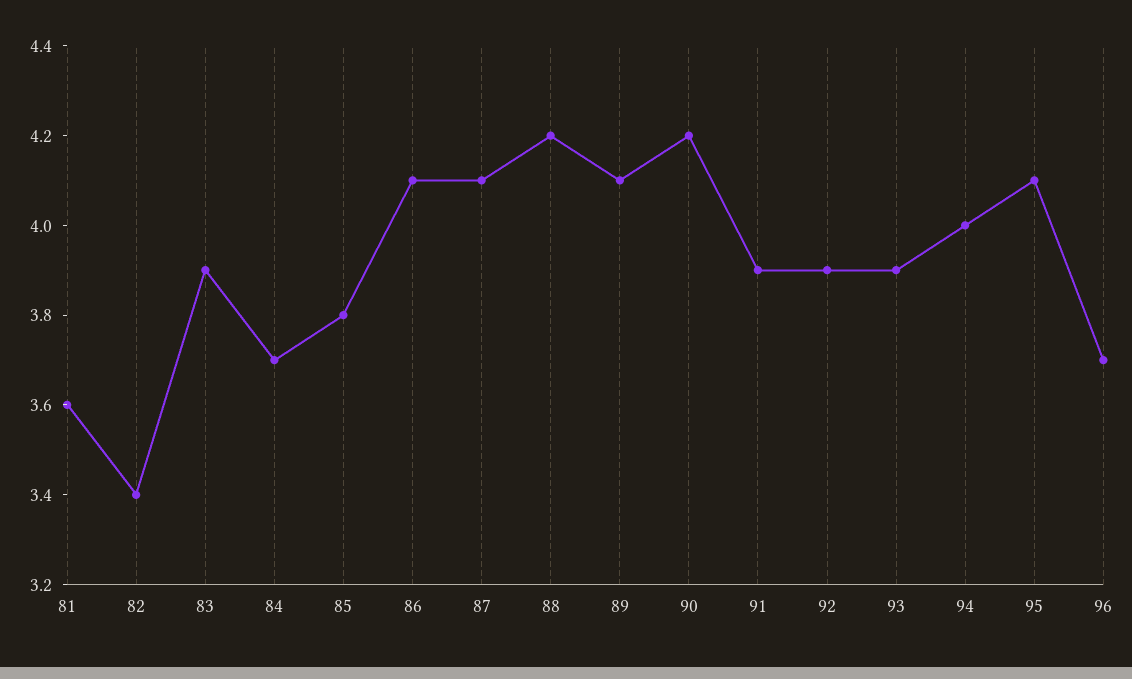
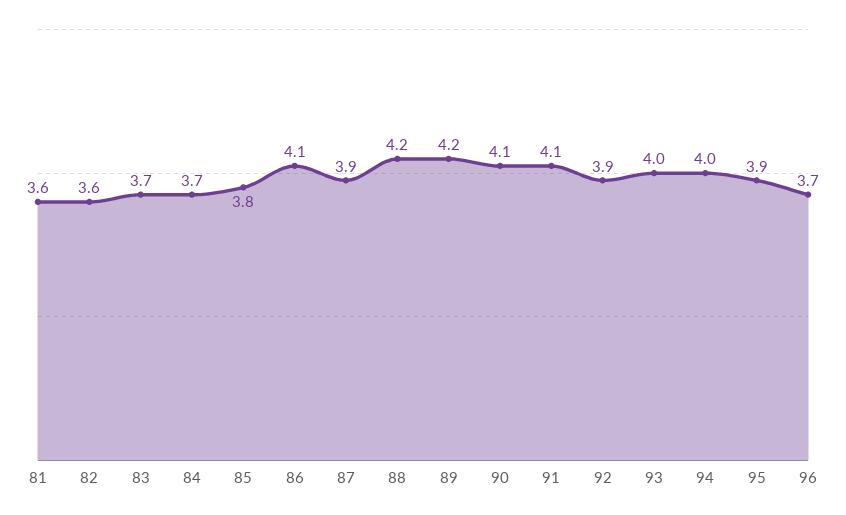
  {
    "81": 3.6,
-   "82": 3.4,
+   "82": 3.6,
-   "83": 3.9,
+   "83": 3.7,
    "84": 3.7,
    "85": 3.8,
    "86": 4.1,
-   "87": 4.1,
+   "87": 3.9,
    "88": 4.2,
-   "89": 4.1,
+   "89": 4.2,
-   "90": 4.2,
+   "90": 4.1,
-   "91": 3.9,
+   "91": 4.1,
    "92": 3.9,
-   "93": 3.9,
+   "93": 4,
    "94": 4,
-   "95": 4.1,
+   "95": 3.9,
    "96": 3.7
  }

